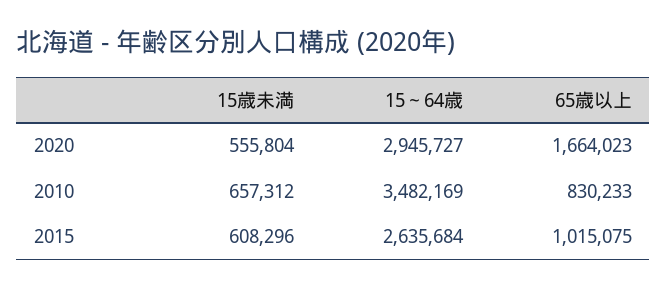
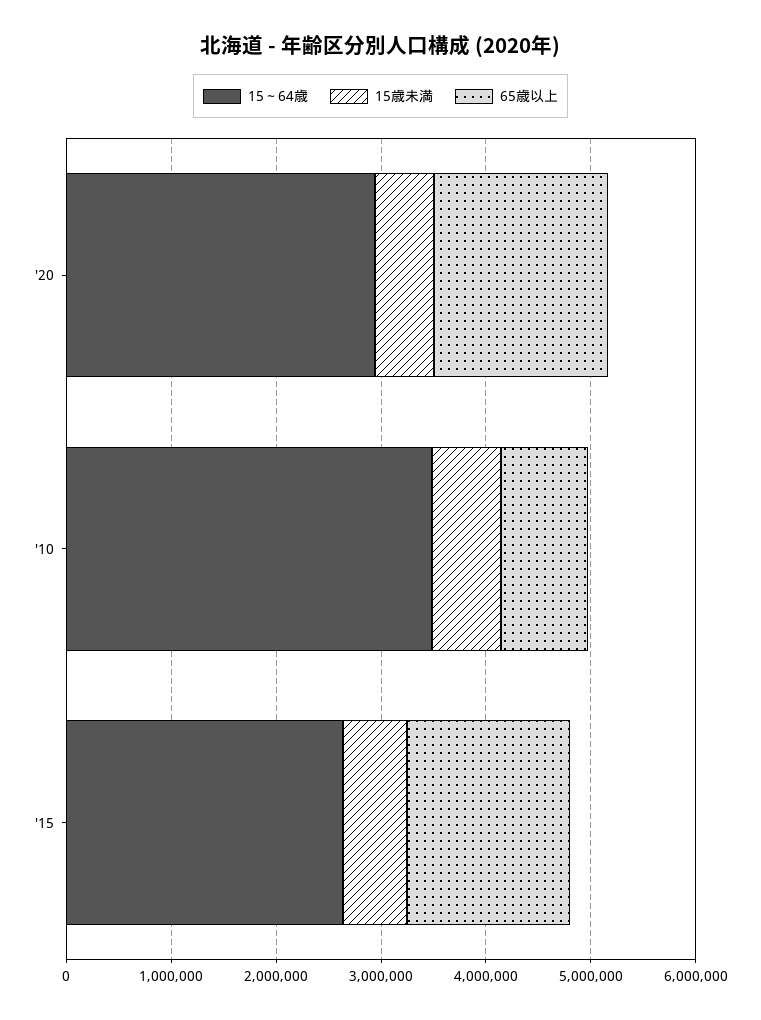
  {
    "15歳未満": {
      "2020": 555804,
      "2010": 657312,
      "2015": 608296
    },
    "15～64歳": {
      "2020": 2945727,
      "2010": 3482169,
      "2015": 2635684
    },
    "65歳以上": {
      "2020": 1664023,
      "2010": 830233,
-     "2015": 1015075
+     "2015": 1600000
    }
  }

